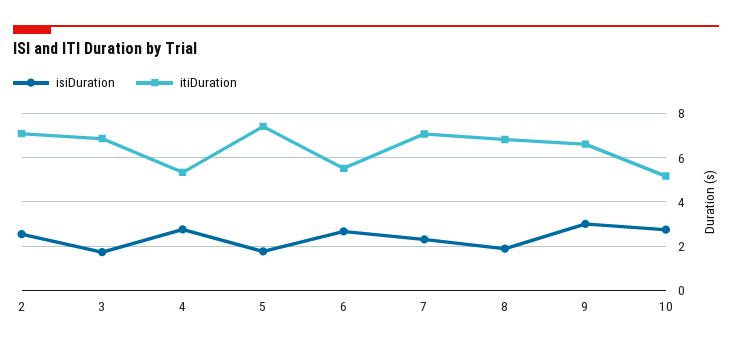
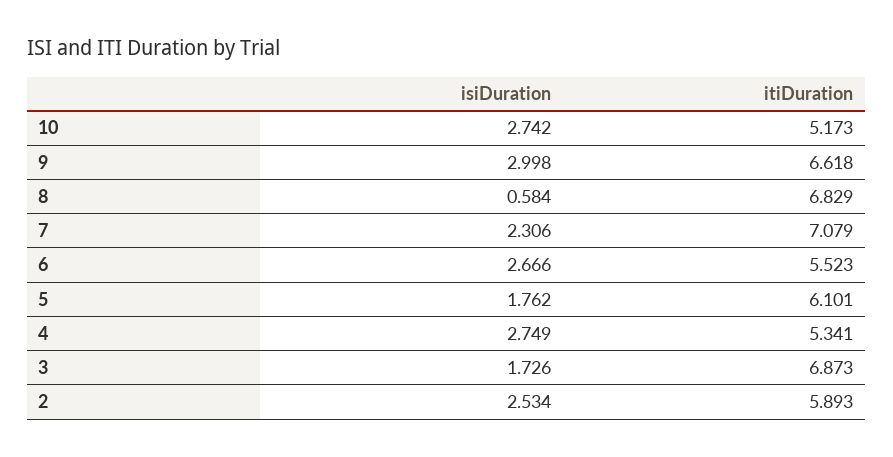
  {
    "isiDuration": {
      "2": 2.534,
      "3": 1.726,
      "4": 2.749,
      "5": 1.762,
      "6": 2.666,
      "7": 2.306,
-     "8": 2,
+     "8": 0.584,
      "9": 2.998,
      "10": 2.742
    },
    "itiDuration": {
-     "2": 7,
+     "2": 5.893,
      "3": 6.873,
      "4": 5.341,
-     "5": 7.5,
+     "5": 6.101,
      "6": 5.523,
      "7": 7.079,
      "8": 6.829,
      "9": 6.618,
      "10": 5.173
    }
  }

